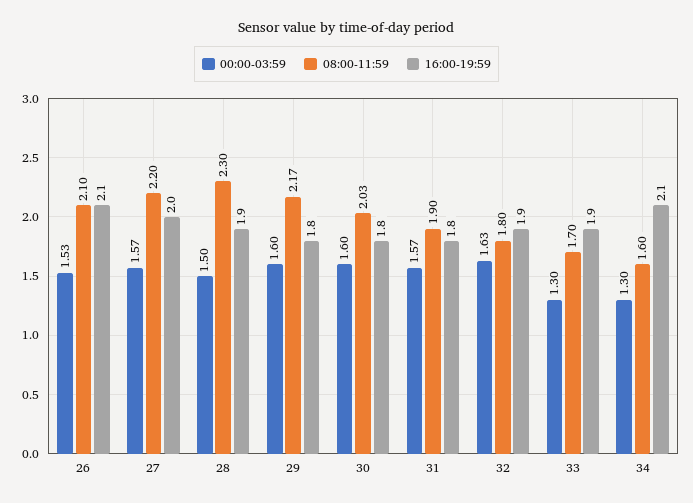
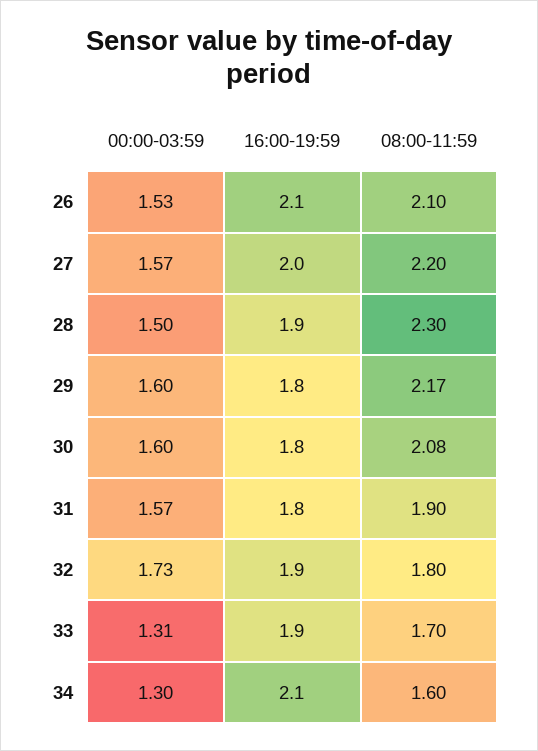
  {
    "00:00-03:59": {
      "26": 1.53,
      "27": 1.57,
      "28": 1.5,
      "29": 1.6,
      "30": 1.6,
      "31": 1.57,
-     "32": 1.63,
+     "32": 1.73,
-     "33": 1.3,
+     "33": 1.31,
      "34": 1.3
    },
    "08:00-11:59": {
      "26": 2.1,
      "27": 2.2,
      "28": 2.3,
      "29": 2.17,
-     "30": 2.03,
+     "30": 2.08,
      "31": 1.9,
      "32": 1.8,
      "33": 1.7,
      "34": 1.6
    },
    "16:00-19:59": {
      "26": 2.1,
      "27": 2,
      "28": 1.9,
      "29": 1.8,
      "30": 1.8,
      "31": 1.8,
      "32": 1.9,
      "33": 1.9,
      "34": 2.1
    }
  }

